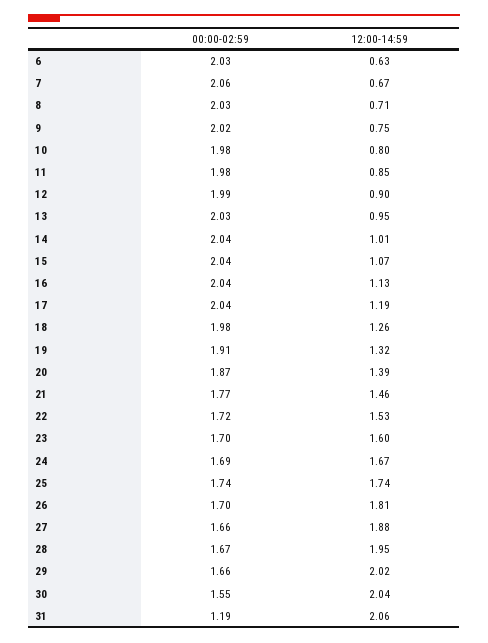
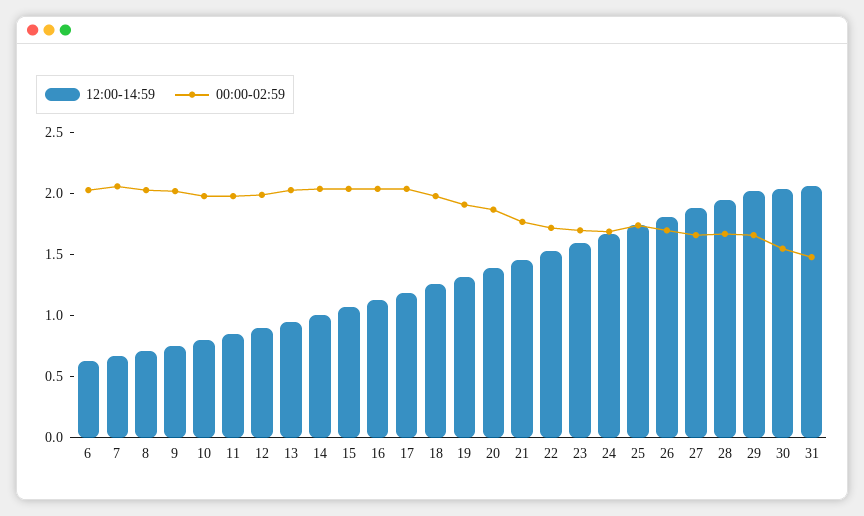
  {
    "00:00-02:59": {
      "6": 2.03,
      "7": 2.06,
      "8": 2.03,
      "9": 2.02,
      "10": 1.98,
      "11": 1.98,
      "12": 1.99,
      "13": 2.03,
      "14": 2.04,
      "15": 2.04,
      "16": 2.04,
      "17": 2.04,
      "18": 1.98,
      "19": 1.91,
      "20": 1.87,
      "21": 1.77,
      "22": 1.72,
      "23": 1.7,
      "24": 1.69,
      "25": 1.74,
      "26": 1.7,
      "27": 1.66,
      "28": 1.67,
      "29": 1.66,
      "30": 1.55,
-     "31": 1.19
+     "31": 1.5
    },
    "12:00-14:59": {
      "6": 0.63,
      "7": 0.67,
      "8": 0.71,
      "9": 0.75,
      "10": 0.8,
      "11": 0.85,
      "12": 0.9,
      "13": 0.95,
      "14": 1.01,
      "15": 1.07,
      "16": 1.13,
      "17": 1.19,
      "18": 1.26,
      "19": 1.32,
      "20": 1.39,
      "21": 1.46,
      "22": 1.53,
      "23": 1.6,
      "24": 1.67,
      "25": 1.74,
      "26": 1.81,
      "27": 1.88,
      "28": 1.95,
      "29": 2.02,
      "30": 2.04,
      "31": 2.06
    }
  }

